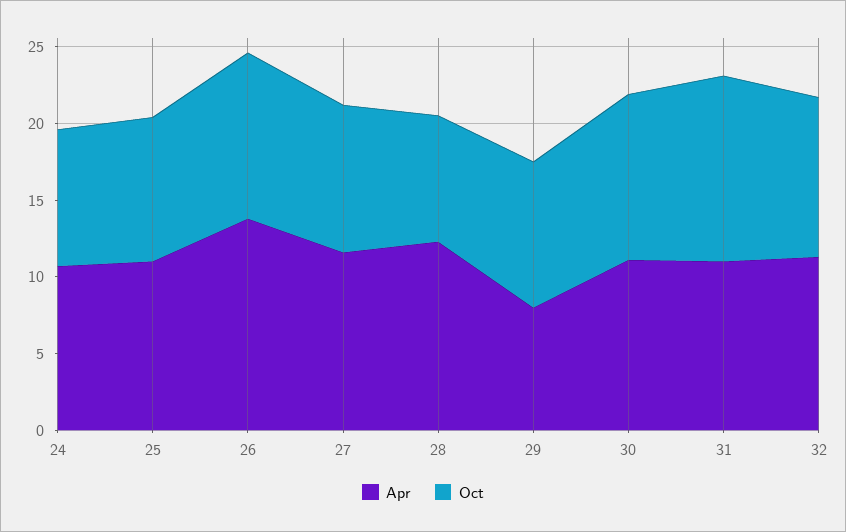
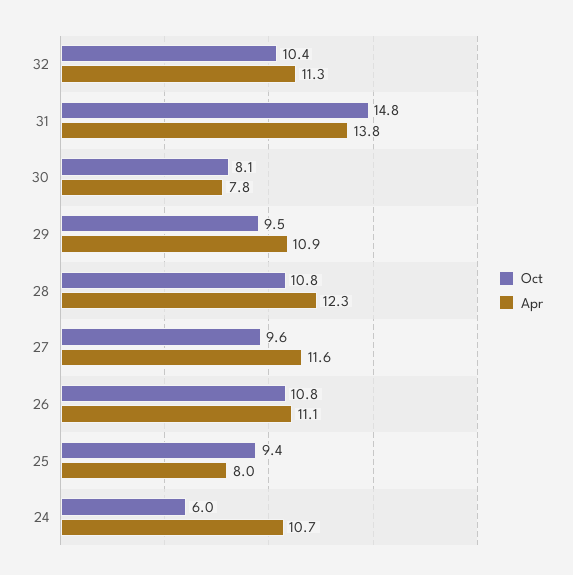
  {
    "Apr": {
      "24": 10.7,
-     "25": 11,
+     "25": 8,
-     "26": 14,
+     "26": 11.1,
      "27": 11.6,
      "28": 12.3,
-     "29": 8,
+     "29": 10.9,
-     "30": 11,
+     "30": 7.8,
-     "31": 11,
+     "31": 13.8,
      "32": 11.3
    },
    "Oct": {
-     "24": 9,
+     "24": 6,
      "25": 9.4,
      "26": 10.8,
      "27": 9.6,
-     "28": 8,
+     "28": 10.8,
      "29": 9.5,
-     "30": 11,
+     "30": 8.1,
-     "31": 12,
+     "31": 14.8,
      "32": 10.4
    }
  }

